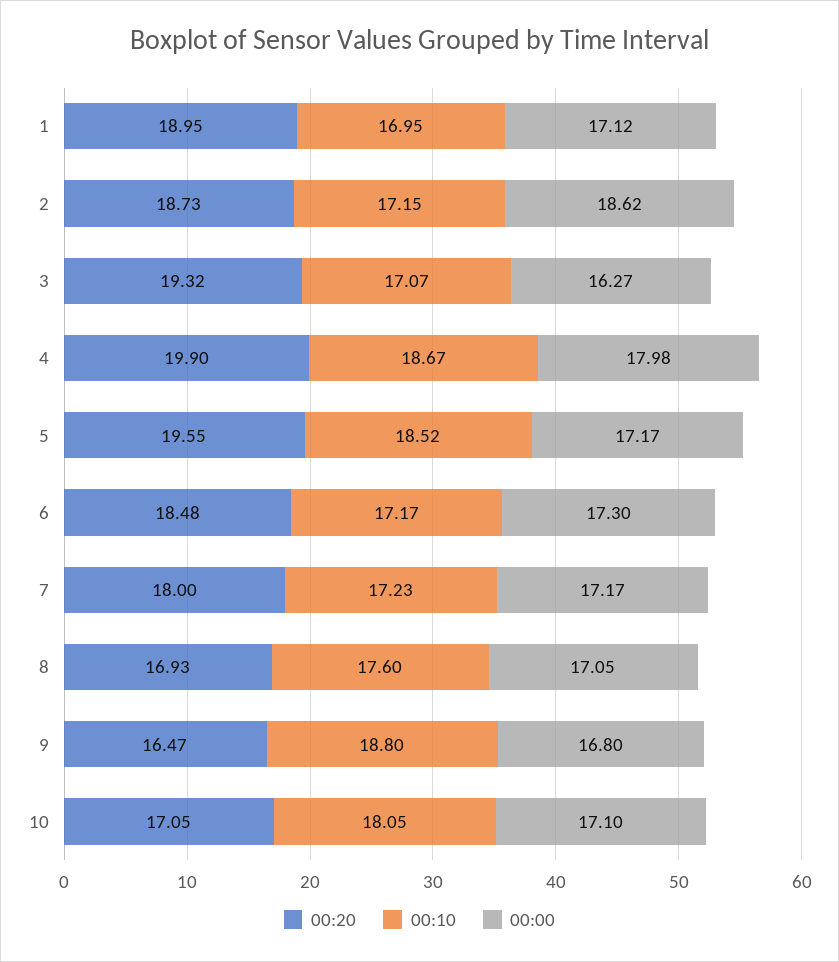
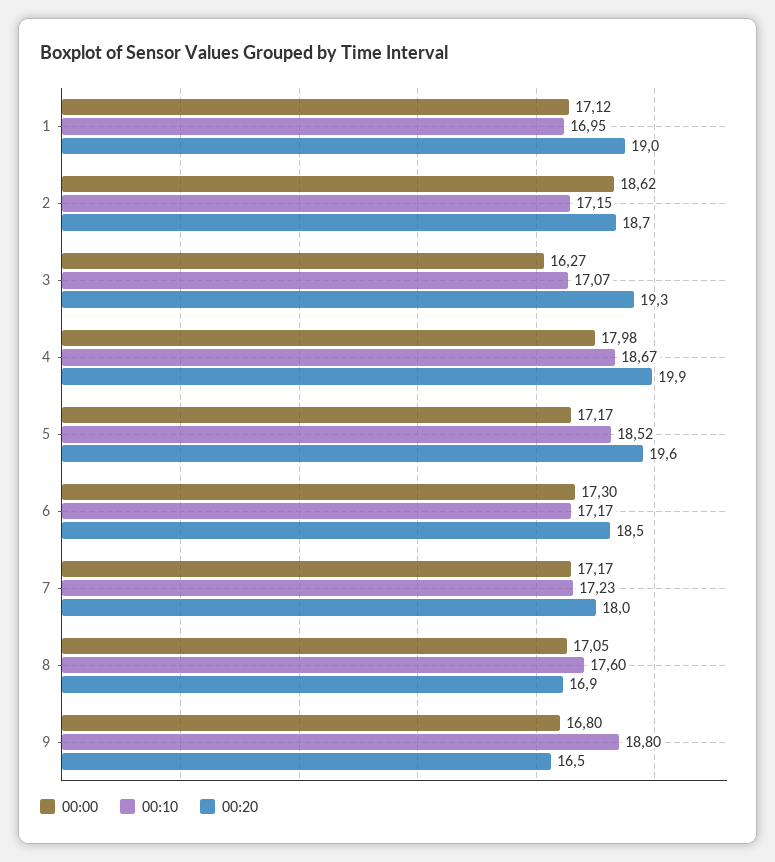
  {
    "00:20": {
      "1": 18.95,
      "2": 18.73,
      "3": 19.32,
      "4": 19.9,
      "5": 19.55,
      "6": 18.48,
      "7": 18,
      "8": 16.93,
-     "9": 16.47,
+     "9": 16.47
-     "10": 17.05
    },
    "00:10": {
      "1": 16.95,
      "2": 17.15,
      "3": 17.07,
      "4": 18.67,
      "5": 18.52,
      "6": 17.17,
      "7": 17.23,
      "8": 17.6,
-     "9": 18.8,
+     "9": 18.8
-     "10": 18.05
    },
    "00:00": {
      "1": 17.12,
      "2": 18.62,
      "3": 16.27,
      "4": 17.98,
      "5": 17.17,
      "6": 17.3,
      "7": 17.17,
      "8": 17.05,
-     "9": 16.8,
+     "9": 16.8
-     "10": 17.1
    }
  }

